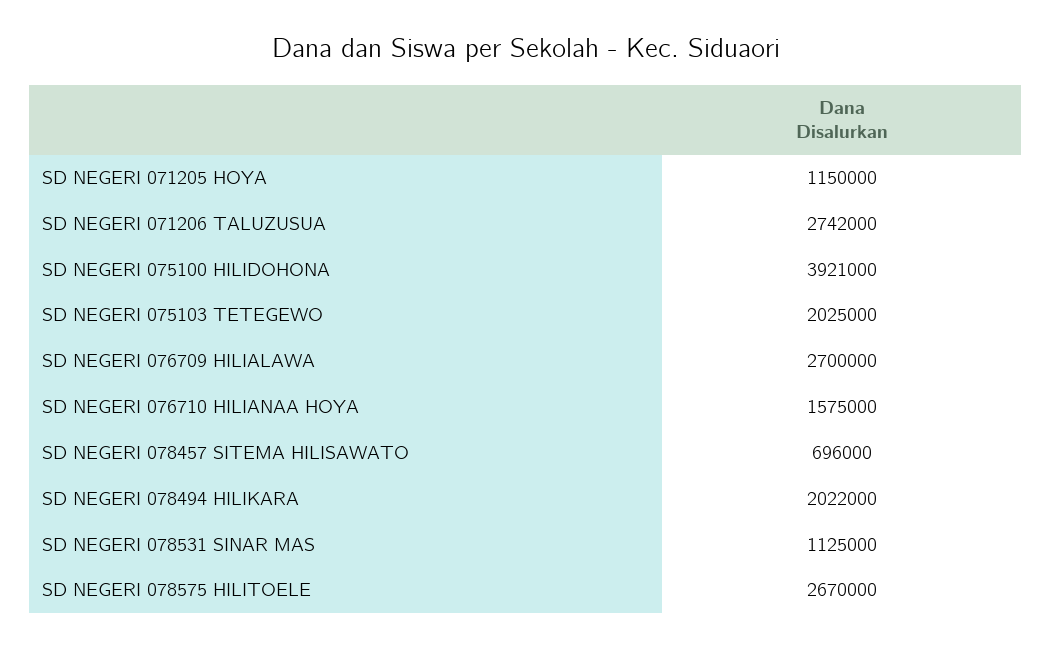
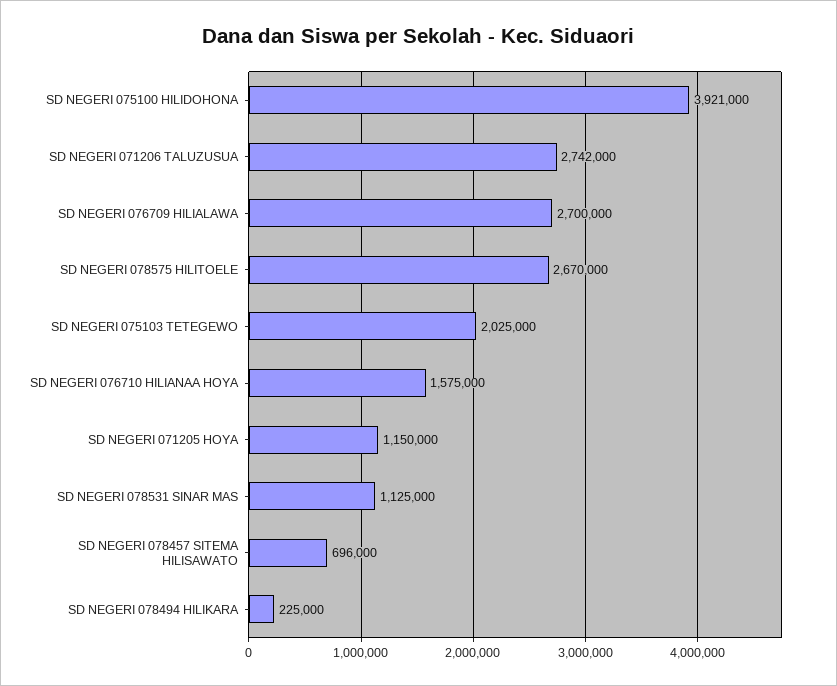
  {
    "SD NEGERI 071205 HOYA": 1150000,
    "SD NEGERI 071206 TALUZUSUA": 2742000,
    "SD NEGERI 075100 HILIDOHONA": 3921000,
    "SD NEGERI 075103 TETEGEWO": 2025000,
    "SD NEGERI 076709 HILIALAWA": 2700000,
    "SD NEGERI 076710 HILIANAA HOYA": 1575000,
    "SD NEGERI 078457 SITEMA HILISAWATO": 696000,
-   "SD NEGERI 078494 HILIKARA": 2022000,
+   "SD NEGERI 078494 HILIKARA": 225000,
    "SD NEGERI 078531 SINAR MAS": 1125000,
    "SD NEGERI 078575 HILITOELE": 2670000
  }

